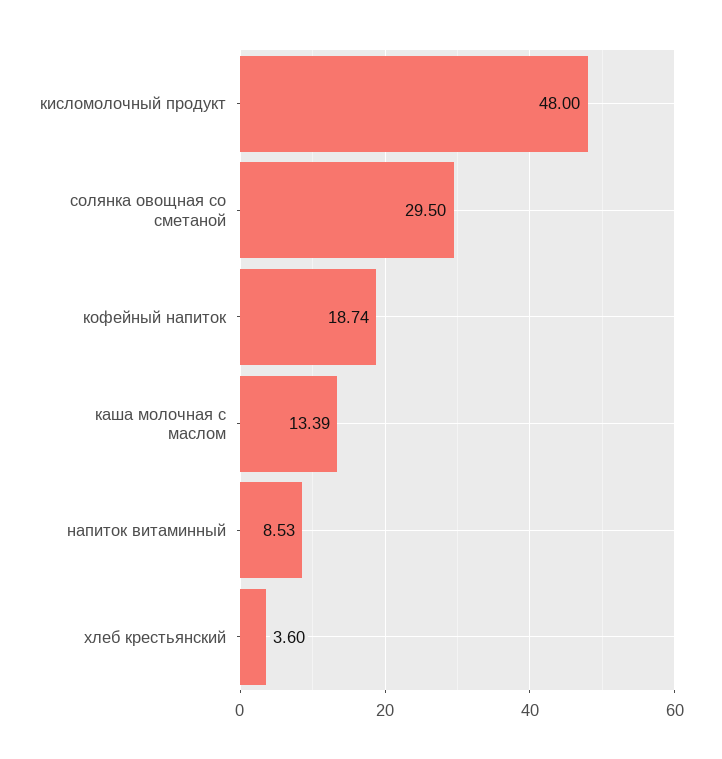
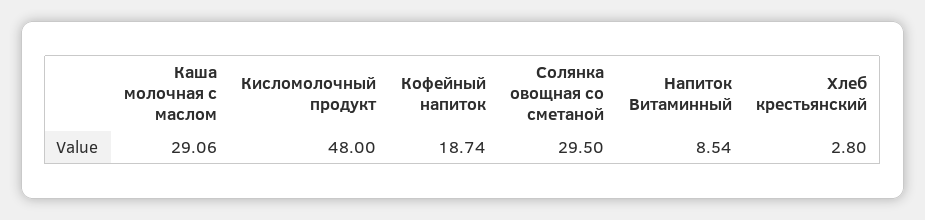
  {
    "кисломолочный продукт": 48,
    "солянка овощная со сметаной": 29.5,
    "кофейный напиток": 18.74,
-   "каша молочная с маслом": 13.39,
+   "каша молочная с маслом": 29.06,
-   "напиток витаминный": 8.53,
+   "напиток витаминный": 8.54,
-   "хлеб крестьянский": 3.6
+   "хлеб крестьянский": 2.8
  }

